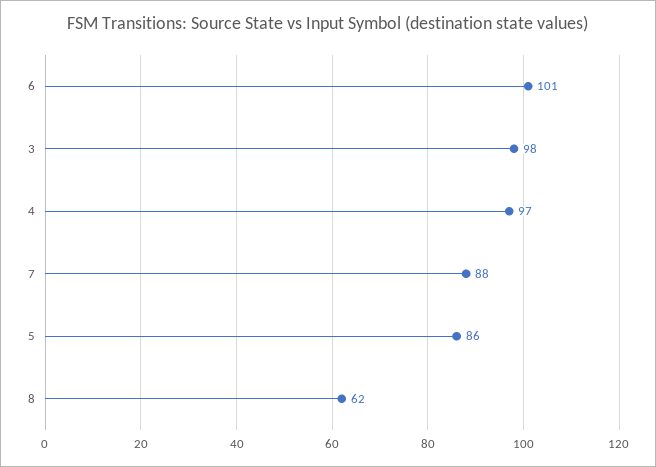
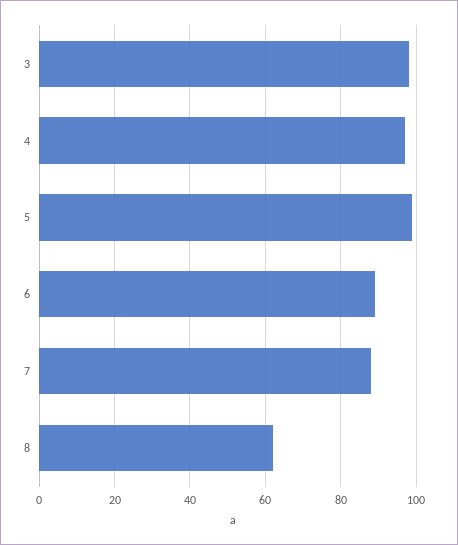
  {
-   "6": 101,
+   "6": 90,
    "3": 98,
    "4": 97,
    "7": 88,
-   "5": 86,
+   "5": 100,
    "8": 62
  }

